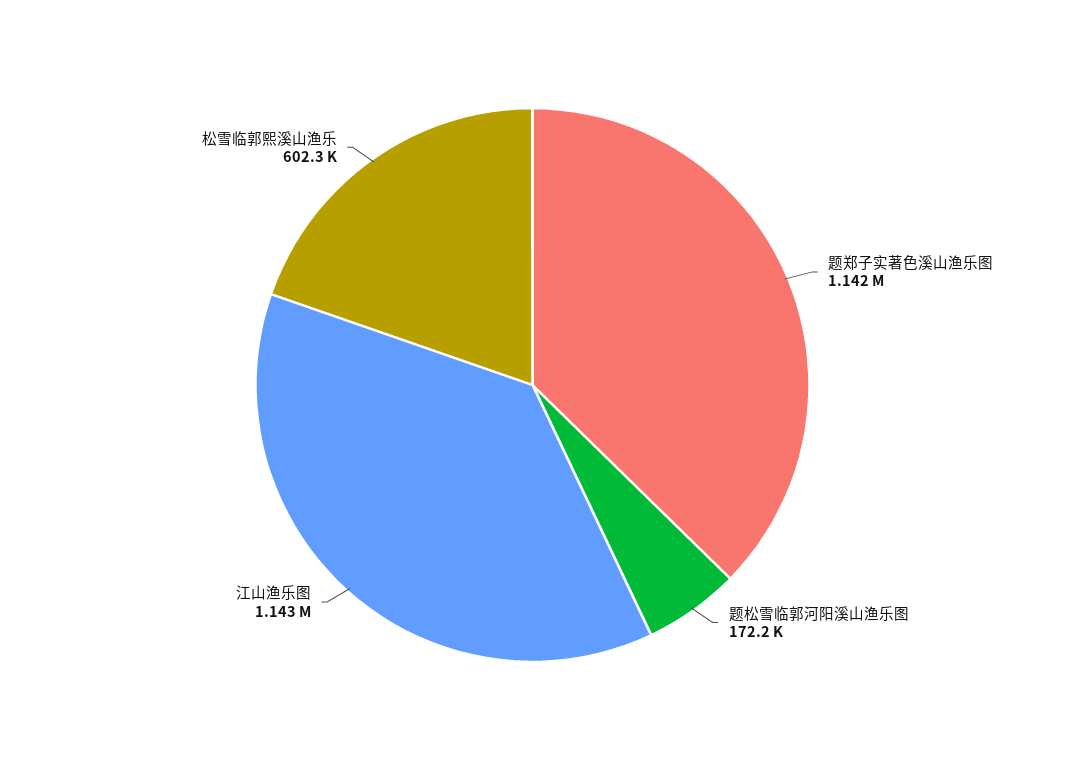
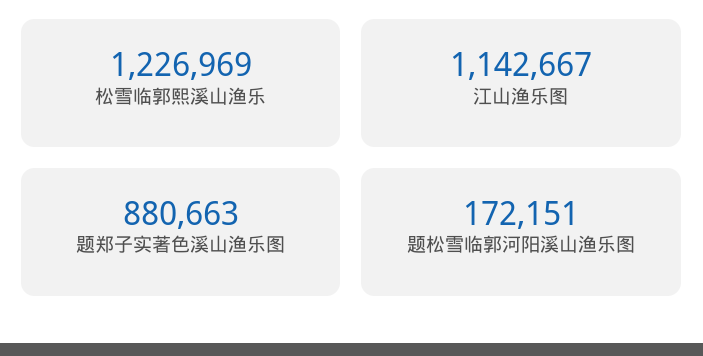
  {
-   "题郑子实著色溪山渔乐图": 1142000,
+   "题郑子实著色溪山渔乐图": 880663,
    "题松雪临郭河阳溪山渔乐图": 172151,
    "江山渔乐图": 1142667,
-   "松雪临郭熙溪山渔乐": 602300
+   "松雪临郭熙溪山渔乐": 1226969
  }

